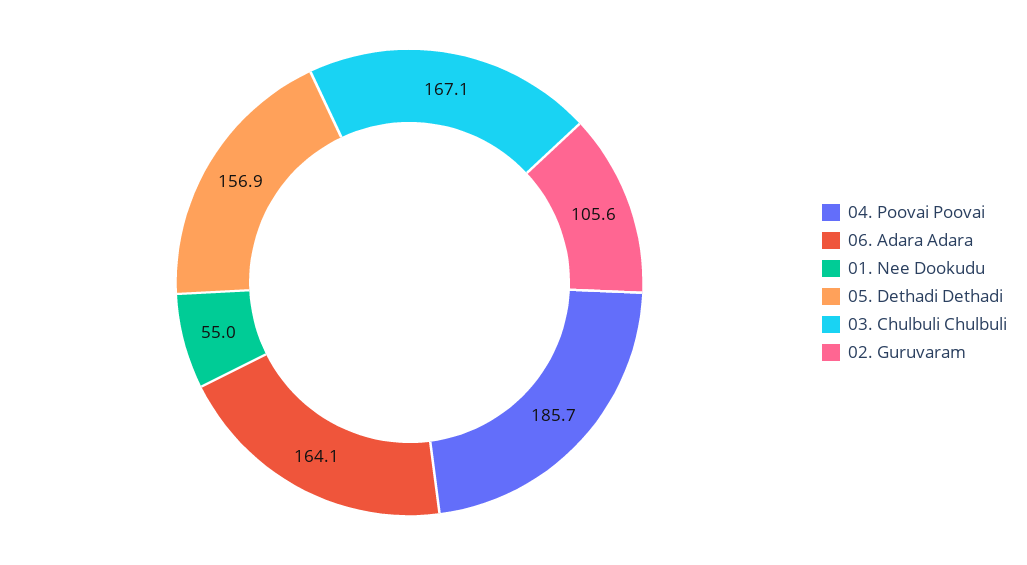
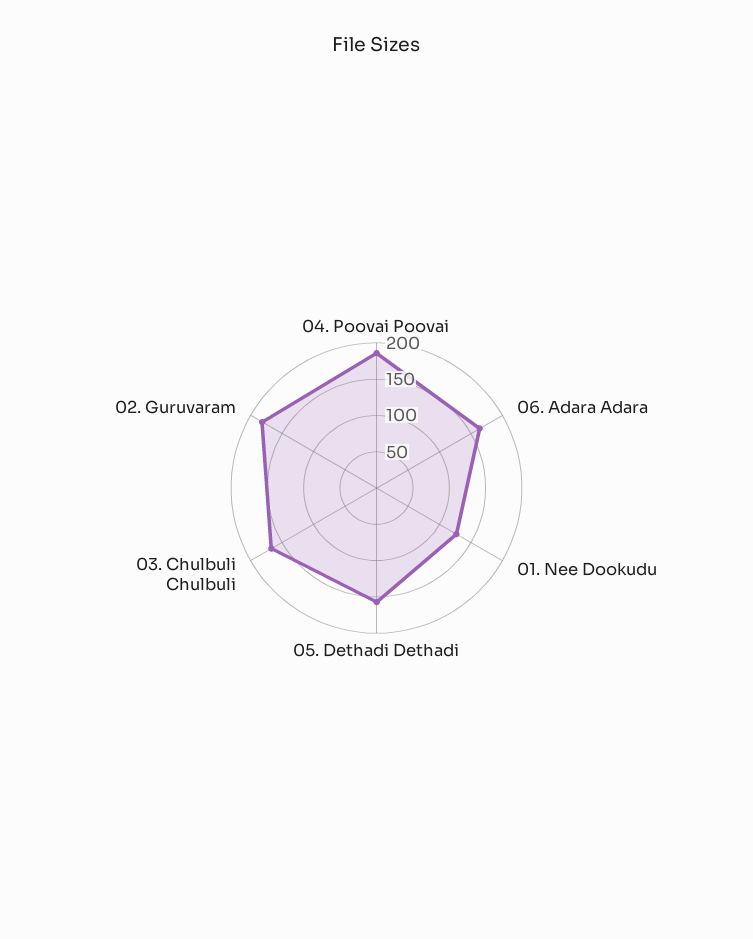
  {
    "04. Poovai Poovai": 185.7,
    "06. Adara Adara": 164.1,
-   "01. Nee Dookudu": 55,
+   "01. Nee Dookudu": 125,
    "05. Dethadi Dethadi": 156.9,
    "03. Chulbuli Chulbuli": 167.1,
-   "02. Guruvaram": 105.6
+   "02. Guruvaram": 175
  }

